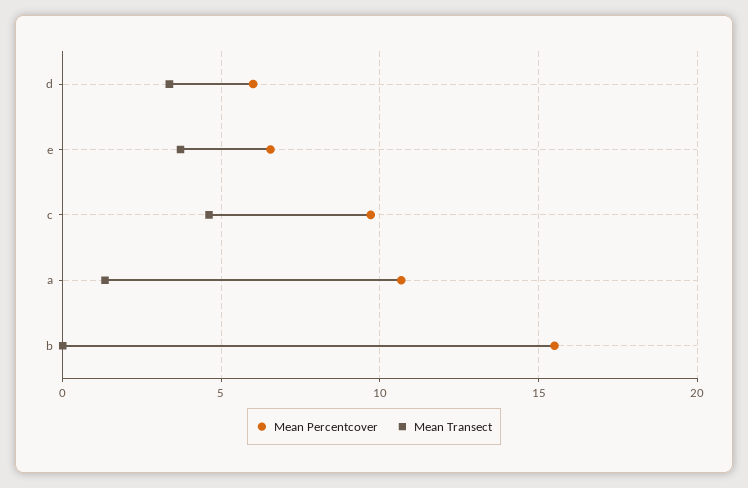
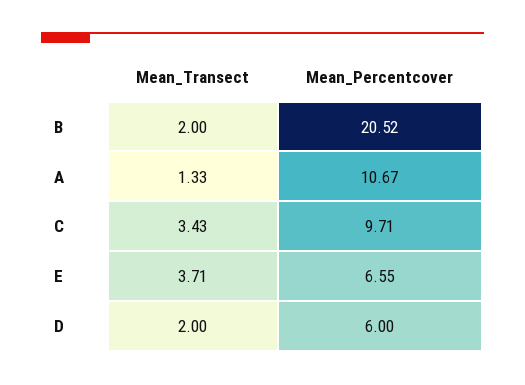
  {
    "Mean Percentcover": {
      "d": 6,
      "e": 6.55,
      "c": 9.71,
      "a": 10.67,
-     "b": 15.5
+     "b": 20.52
    },
    "Mean Transect": {
-     "d": 3.5,
+     "d": 2,
      "e": 3.71,
-     "c": 4.5,
+     "c": 3.43,
      "a": 1.33,
-     "b": 0
+     "b": 2
    }
  }

